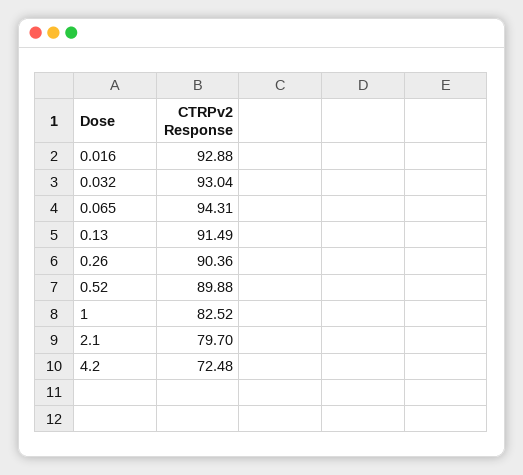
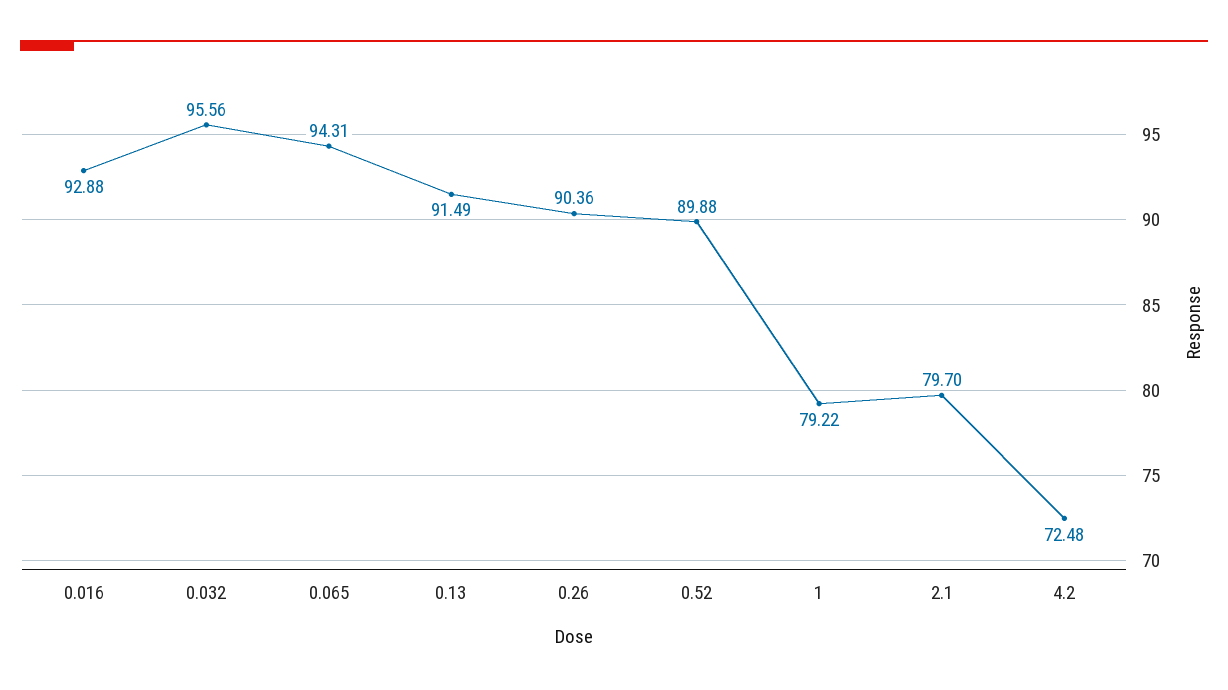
  {
    "0.016": 92.88,
-   "0.032": 93.04,
+   "0.032": 95.56,
    "0.065": 94.31,
    "0.13": 91.49,
    "0.26": 90.36,
    "0.52": 89.88,
-   "1": 82.52,
+   "1": 79.22,
    "2.1": 79.7,
    "4.2": 72.48
  }

